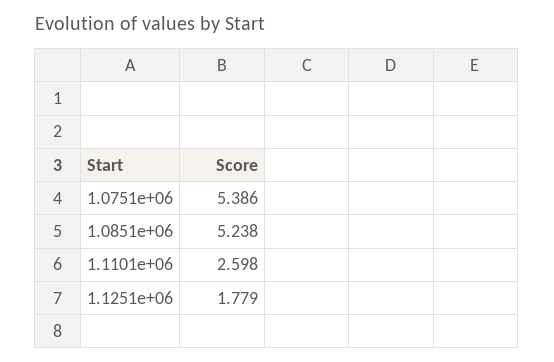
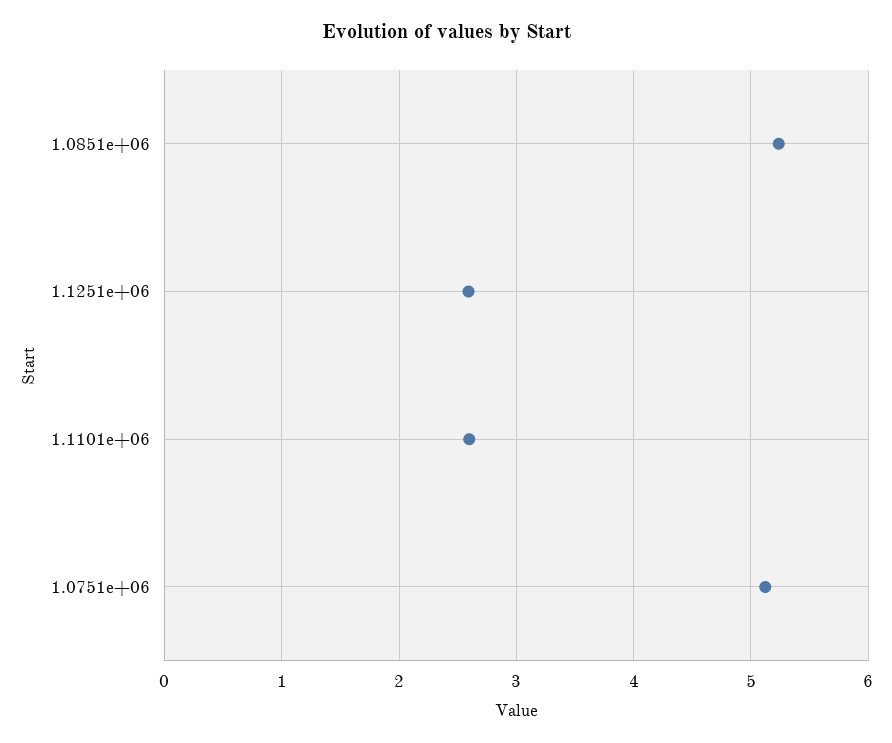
  {
-   "1.0751e+06": 5.386,
+   "1.0751e+06": 5.1,
    "1.0851e+06": 5.238,
    "1.1101e+06": 2.598,
-   "1.1251e+06": 1.779
+   "1.1251e+06": 2.6
  }

